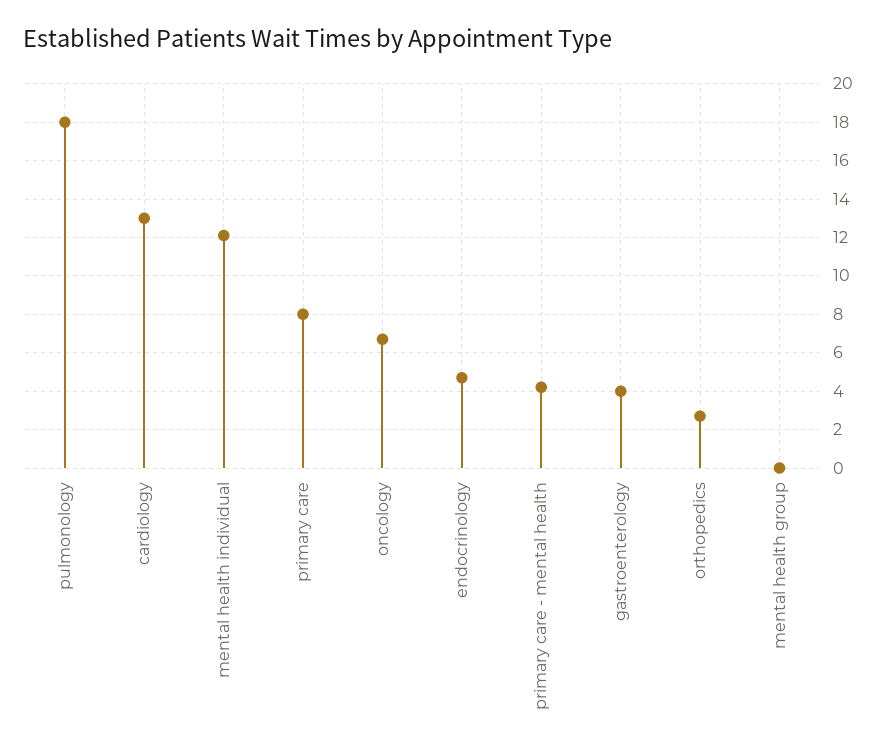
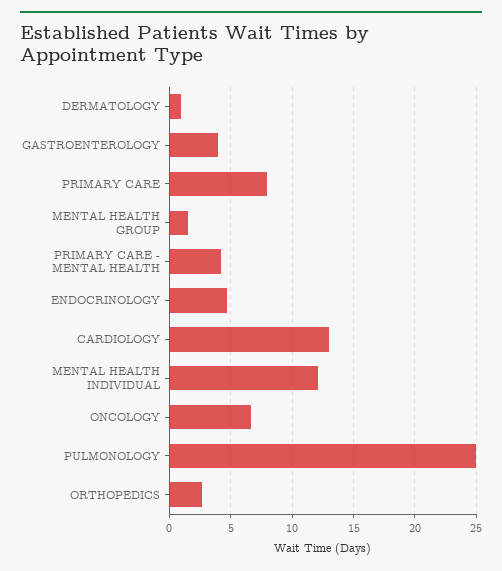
  {
-   "pulmonology": 18,
+   "pulmonology": 25,
    "cardiology": 13,
    "mental health individual": 12,
    "primary care": 8,
    "oncology": 6.5,
    "endocrinology": 4.5,
    "primary care - mental health": 4,
    "gastroenterology": 4,
    "orthopedics": 2.5,
-   "mental health group": 0
+   "mental health group": 1.5,
+   "DERMATOLOGY": 1
  }

